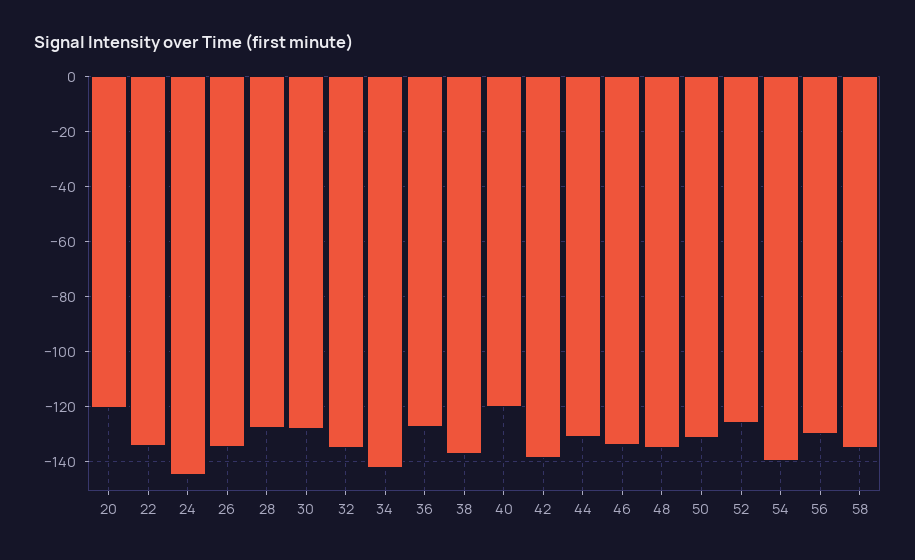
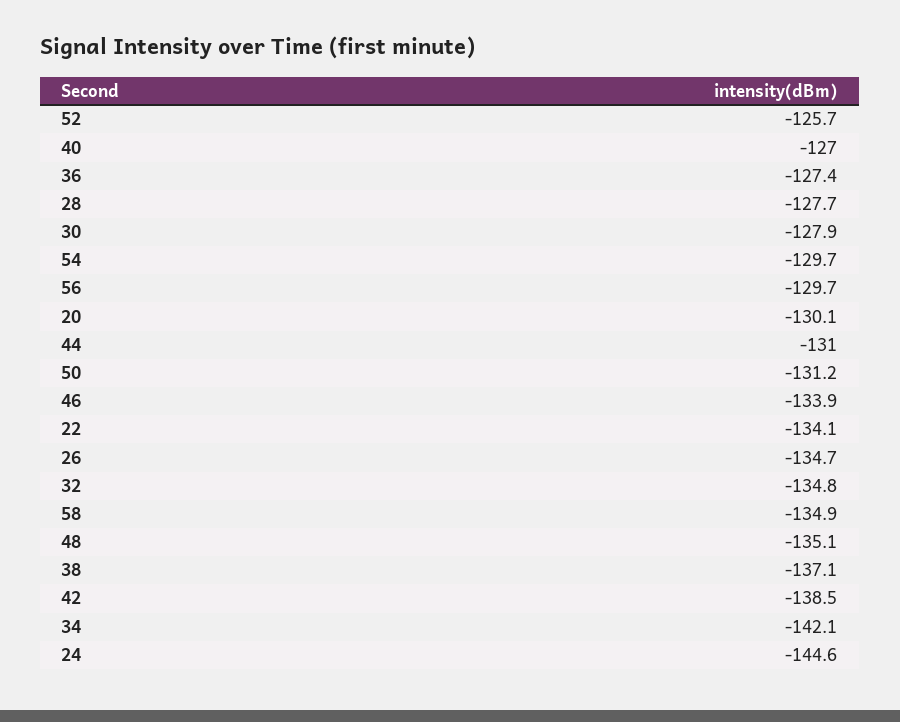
  {
-   "20": -120,
+   "20": -130.1,
    "22": -134.1,
    "24": -144.6,
    "26": -134.7,
    "28": -127.7,
    "30": -127.9,
    "32": -134.8,
    "34": -142.1,
    "36": -127.4,
    "38": -137.1,
-   "40": -120,
+   "40": -127,
    "42": -138.5,
    "44": -131,
    "46": -133.9,
    "48": -135.1,
    "50": -131.2,
    "52": -125.7,
-   "54": -140,
+   "54": -129.7,
    "56": -129.7,
    "58": -134.9
  }

